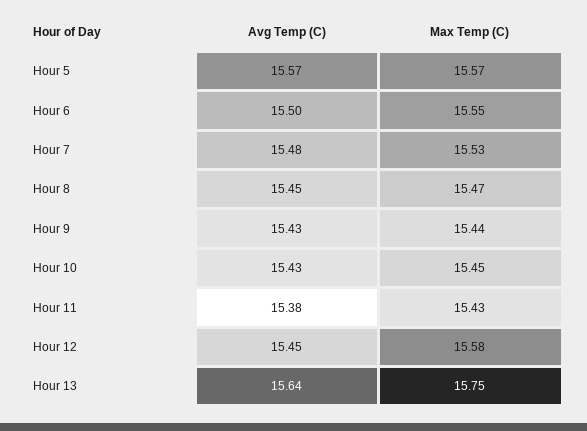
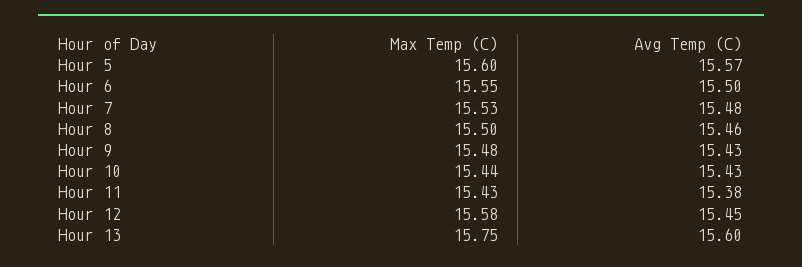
  {
    "Avg Temp (C)": {
      "Hour 5": 15.57,
      "Hour 6": 15.5,
      "Hour 7": 15.48,
-     "Hour 8": 15.45,
+     "Hour 8": 15.46,
      "Hour 9": 15.43,
      "Hour 10": 15.43,
      "Hour 11": 15.38,
      "Hour 12": 15.45,
-     "Hour 13": 15.64
+     "Hour 13": 15.6
    },
    "Max Temp (C)": {
-     "Hour 5": 15.57,
+     "Hour 5": 15.6,
      "Hour 6": 15.55,
      "Hour 7": 15.53,
-     "Hour 8": 15.47,
+     "Hour 8": 15.5,
-     "Hour 9": 15.44,
+     "Hour 9": 15.48,
-     "Hour 10": 15.45,
+     "Hour 10": 15.44,
      "Hour 11": 15.43,
      "Hour 12": 15.58,
      "Hour 13": 15.75
    }
  }

